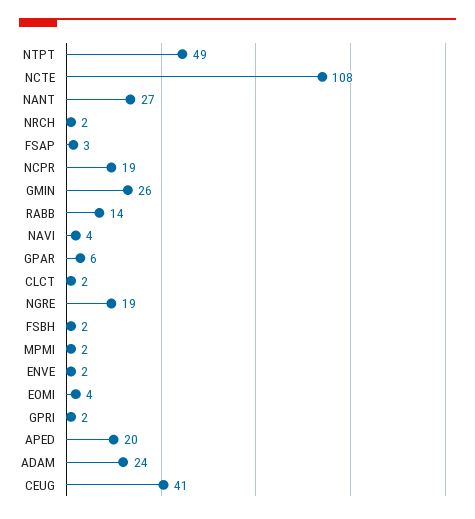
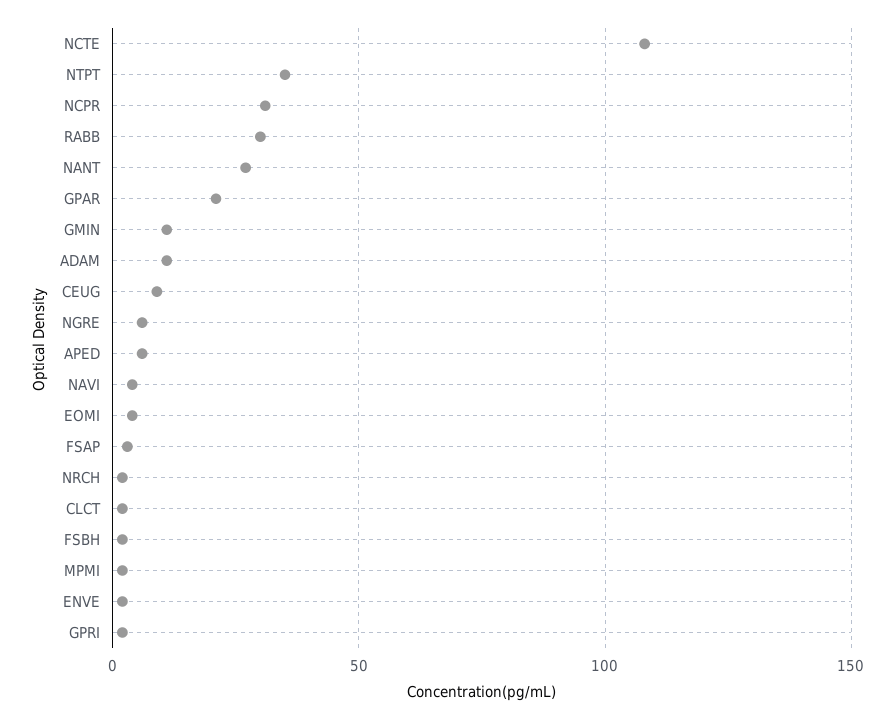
  {
-   "NTPT": 49,
+   "NTPT": 35,
    "NCTE": 108,
    "NANT": 27,
    "NRCH": 2,
    "FSAP": 3,
-   "NCPR": 19,
+   "NCPR": 30,
-   "GMIN": 26,
+   "GMIN": 10,
-   "RABB": 14,
+   "RABB": 30,
    "NAVI": 4,
-   "GPAR": 6,
+   "GPAR": 20,
    "CLCT": 2,
-   "NGRE": 19,
+   "NGRE": 5,
    "FSBH": 2,
    "MPMI": 2,
    "ENVE": 2,
    "EOMI": 4,
    "GPRI": 2,
-   "APED": 20,
+   "APED": 5,
-   "ADAM": 24,
+   "ADAM": 10,
-   "CEUG": 41
+   "CEUG": 10
  }

